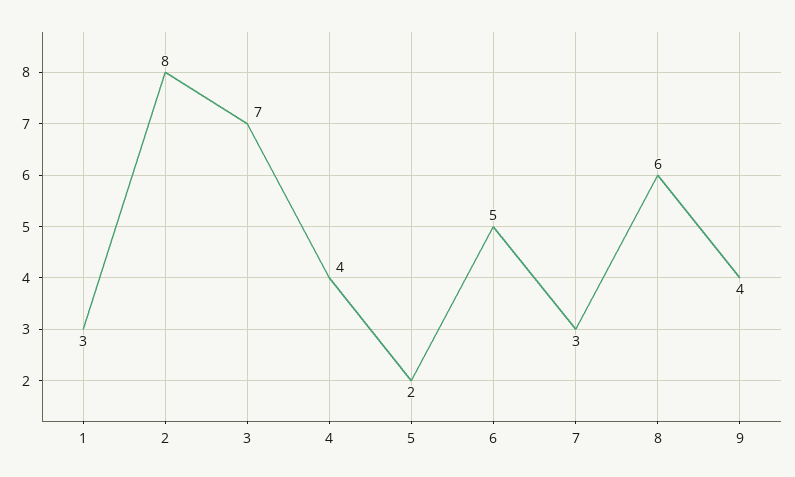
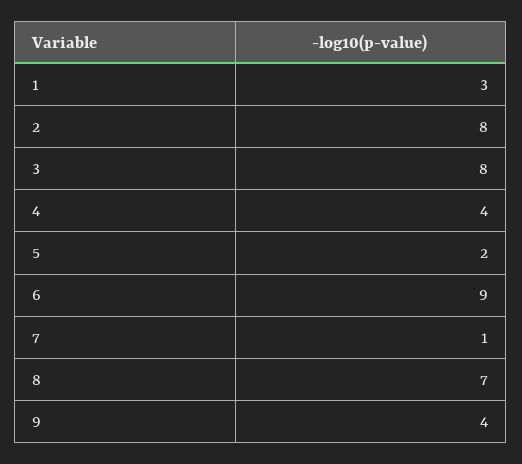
  {
    "1": 3,
    "2": 8,
-   "3": 7,
+   "3": 8,
    "4": 4,
    "5": 2,
-   "6": 5,
+   "6": 9,
-   "7": 3,
+   "7": 1,
-   "8": 6,
+   "8": 7,
    "9": 4
  }

